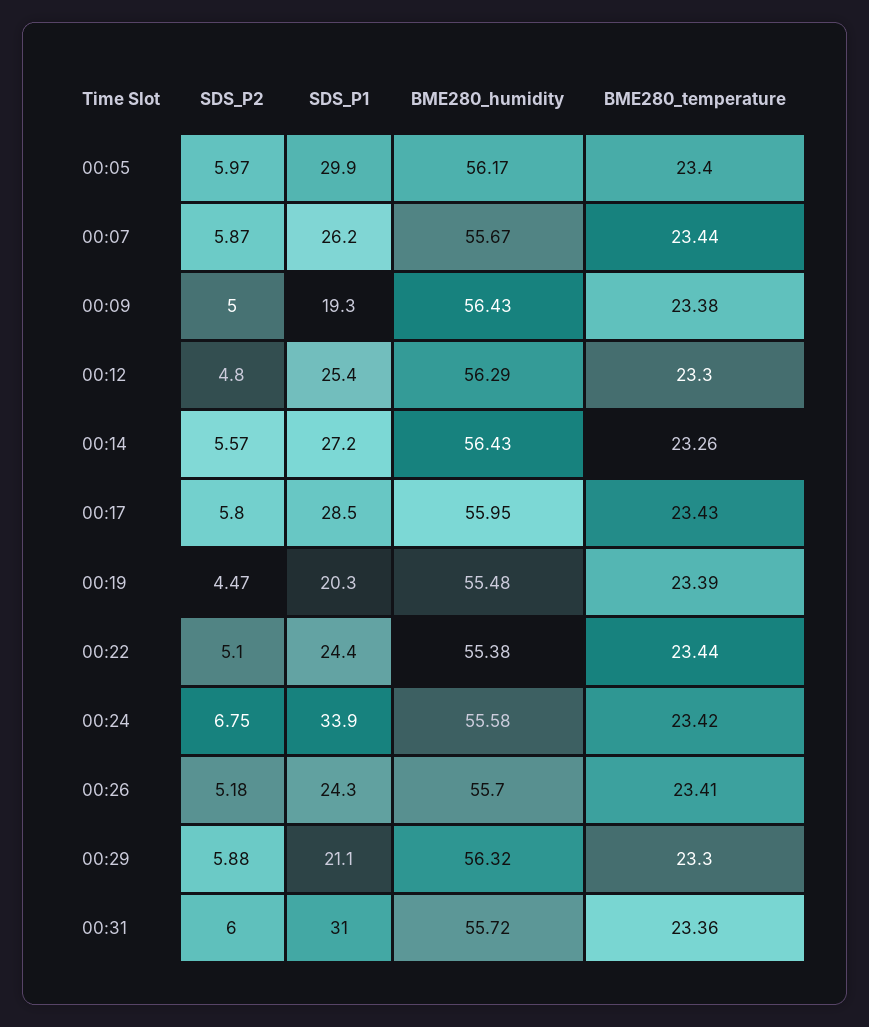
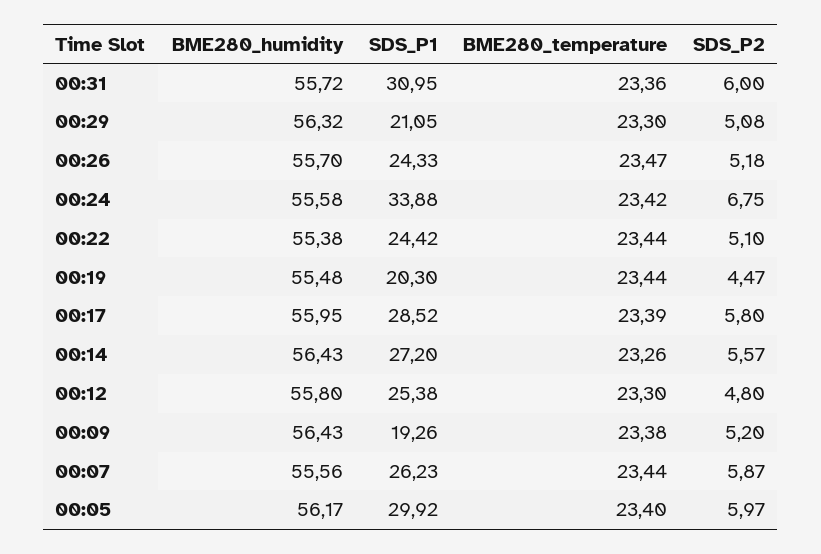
  {
    "SDS_P2": {
      "00:05": 5.97,
      "00:07": 5.87,
-     "00:09": 5,
+     "00:09": 5.2,
      "00:12": 4.8,
      "00:14": 5.57,
      "00:17": 5.8,
      "00:19": 4.47,
      "00:22": 5.1,
      "00:24": 6.75,
      "00:26": 5.18,
-     "00:29": 5.88,
+     "00:29": 5.08,
      "00:31": 6
    },
    "SDS_P1": {
      "00:05": 29.92,
      "00:07": 26.23,
      "00:09": 19.26,
      "00:12": 25.38,
      "00:14": 27.2,
      "00:17": 28.52,
      "00:19": 20.3,
      "00:22": 24.42,
      "00:24": 33.88,
      "00:26": 24.33,
      "00:29": 21.05,
      "00:31": 30.95
    },
    "BME280_humidity": {
      "00:05": 56.17,
-     "00:07": 55.67,
+     "00:07": 55.56,
      "00:09": 56.43,
-     "00:12": 56.29,
+     "00:12": 55.8,
      "00:14": 56.43,
      "00:17": 55.95,
      "00:19": 55.48,
      "00:22": 55.38,
      "00:24": 55.58,
      "00:26": 55.7,
      "00:29": 56.32,
      "00:31": 55.72
    },
    "BME280_temperature": {
      "00:05": 23.4,
      "00:07": 23.44,
      "00:09": 23.38,
      "00:12": 23.3,
      "00:14": 23.26,
-     "00:17": 23.43,
+     "00:17": 23.39,
-     "00:19": 23.39,
+     "00:19": 23.44,
      "00:22": 23.44,
      "00:24": 23.42,
-     "00:26": 23.41,
+     "00:26": 23.47,
      "00:29": 23.3,
      "00:31": 23.36
    }
  }

